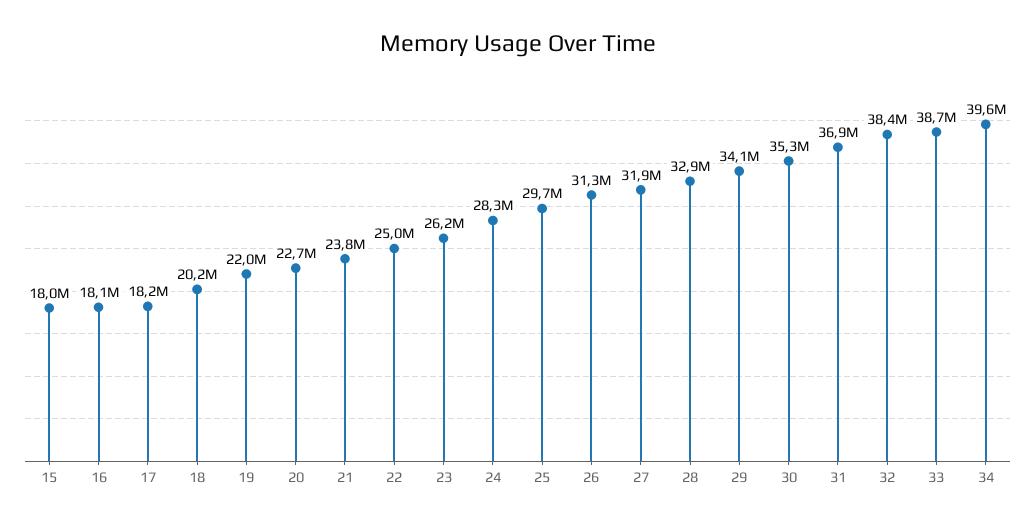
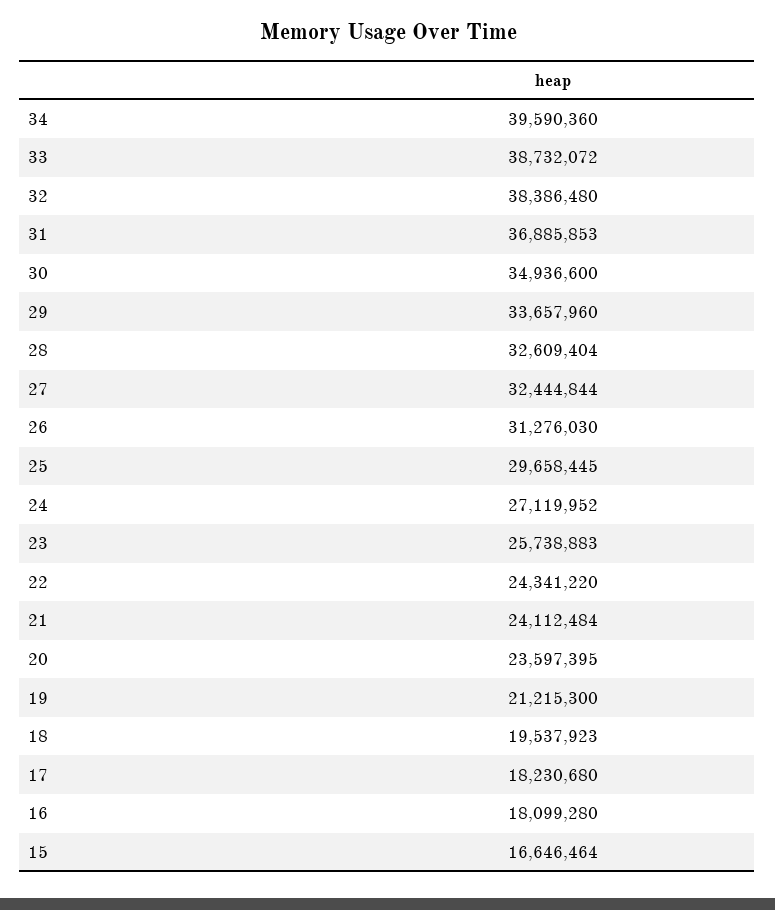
  {
-   "15": 18000000,
+   "15": 16646464,
    "16": 18099280,
    "17": 18230680,
-   "18": 20200000,
+   "18": 19537923,
-   "19": 22000000,
+   "19": 21215300,
-   "20": 22700000,
+   "20": 23597395,
-   "21": 23800000,
+   "21": 24112484,
-   "22": 25000000,
+   "22": 24341220,
-   "23": 26200000,
+   "23": 25738883,
-   "24": 28300000,
+   "24": 27119952,
    "25": 29658445,
    "26": 31276030,
-   "27": 31900000,
+   "27": 32444844,
-   "28": 32900000,
+   "28": 32609404,
-   "29": 34100000,
+   "29": 33657960,
-   "30": 35300000,
+   "30": 34936600,
    "31": 36885853,
    "32": 38386480,
    "33": 38732072,
    "34": 39590360
  }

